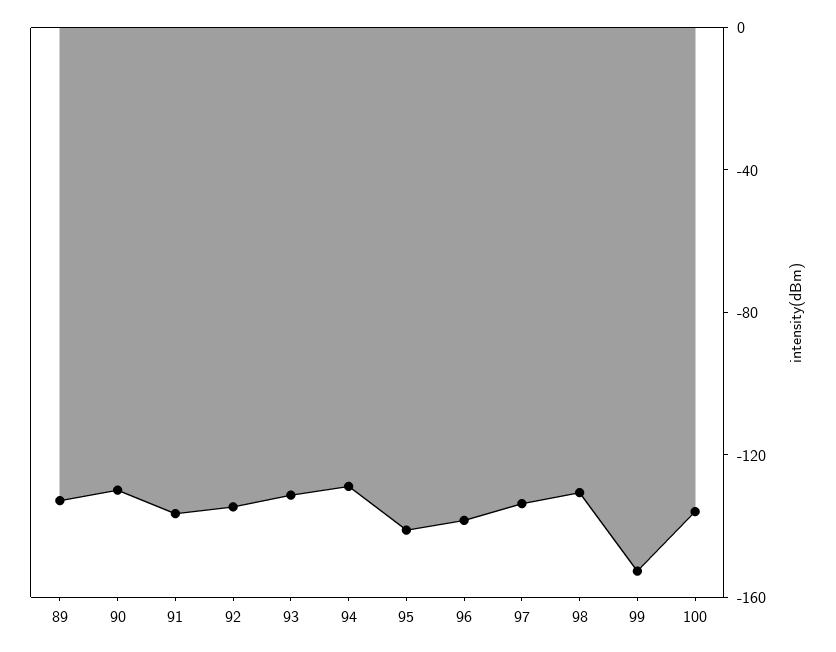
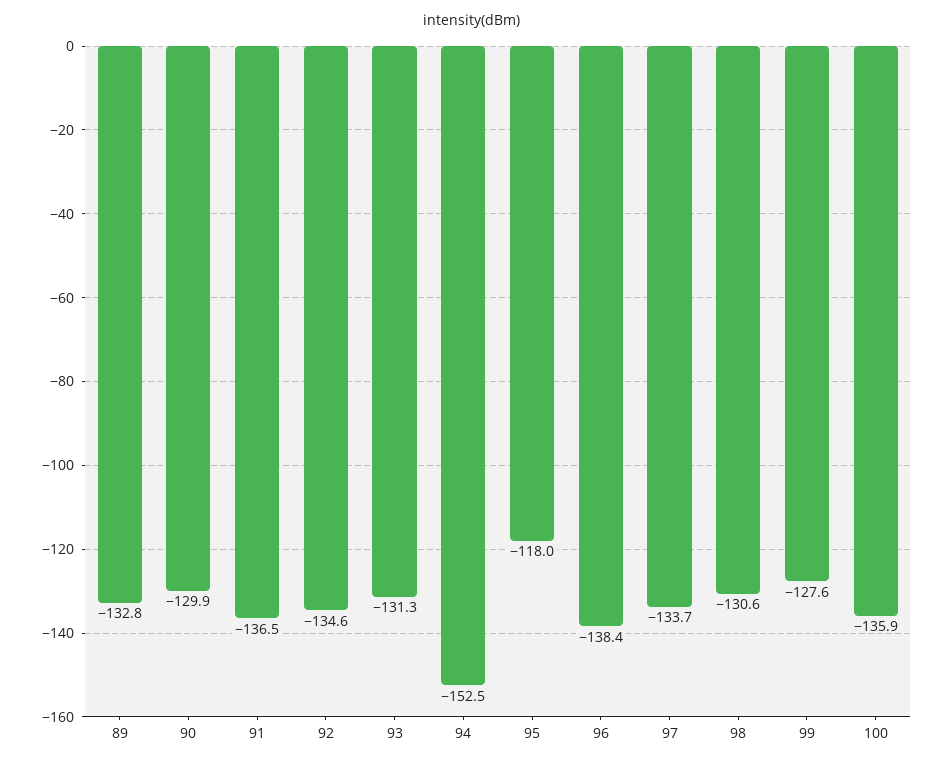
  {
    "89": -132.8,
    "90": -129.9,
    "91": -136.5,
    "92": -134.6,
    "93": -131.3,
-   "94": -130,
+   "94": -152.5,
-   "95": -140,
+   "95": -118,
    "96": -138.4,
    "97": -133.7,
    "98": -130.6,
-   "99": -150,
+   "99": -127.6,
    "100": -135.9
  }

